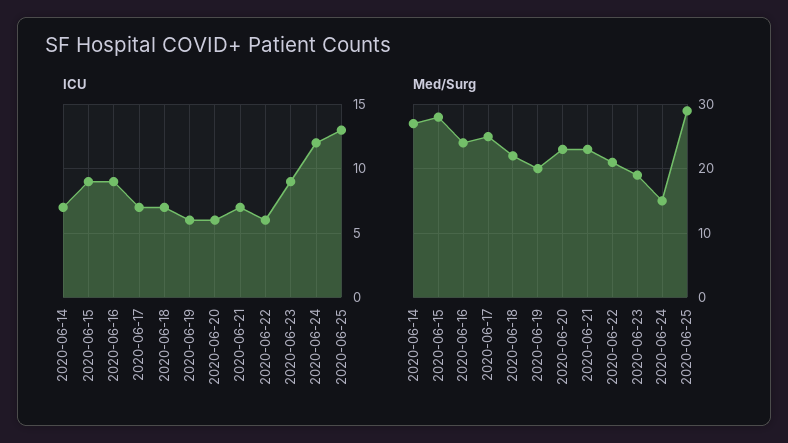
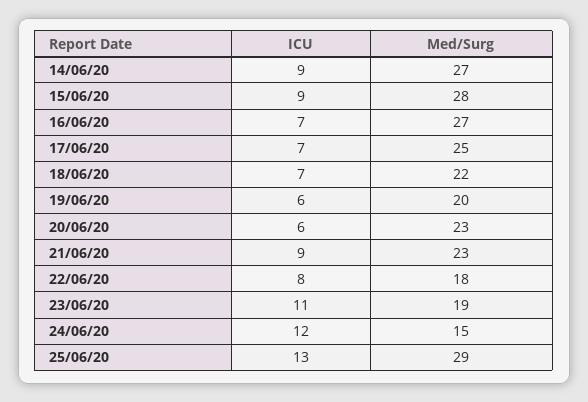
  {
    "ICU": {
-     "2020-06-14": 7,
+     "2020-06-14": 9,
      "2020-06-15": 9,
-     "2020-06-16": 9,
+     "2020-06-16": 7,
      "2020-06-17": 7,
      "2020-06-18": 7,
      "2020-06-19": 6,
      "2020-06-20": 6,
-     "2020-06-21": 7,
+     "2020-06-21": 9,
-     "2020-06-22": 6,
+     "2020-06-22": 8,
-     "2020-06-23": 9,
+     "2020-06-23": 11,
      "2020-06-24": 12,
      "2020-06-25": 13
    },
    "Med/Surg": {
      "2020-06-14": 27,
      "2020-06-15": 28,
-     "2020-06-16": 24,
+     "2020-06-16": 27,
      "2020-06-17": 25,
      "2020-06-18": 22,
      "2020-06-19": 20,
      "2020-06-20": 23,
      "2020-06-21": 23,
-     "2020-06-22": 21,
+     "2020-06-22": 18,
      "2020-06-23": 19,
      "2020-06-24": 15,
      "2020-06-25": 29
    }
  }

